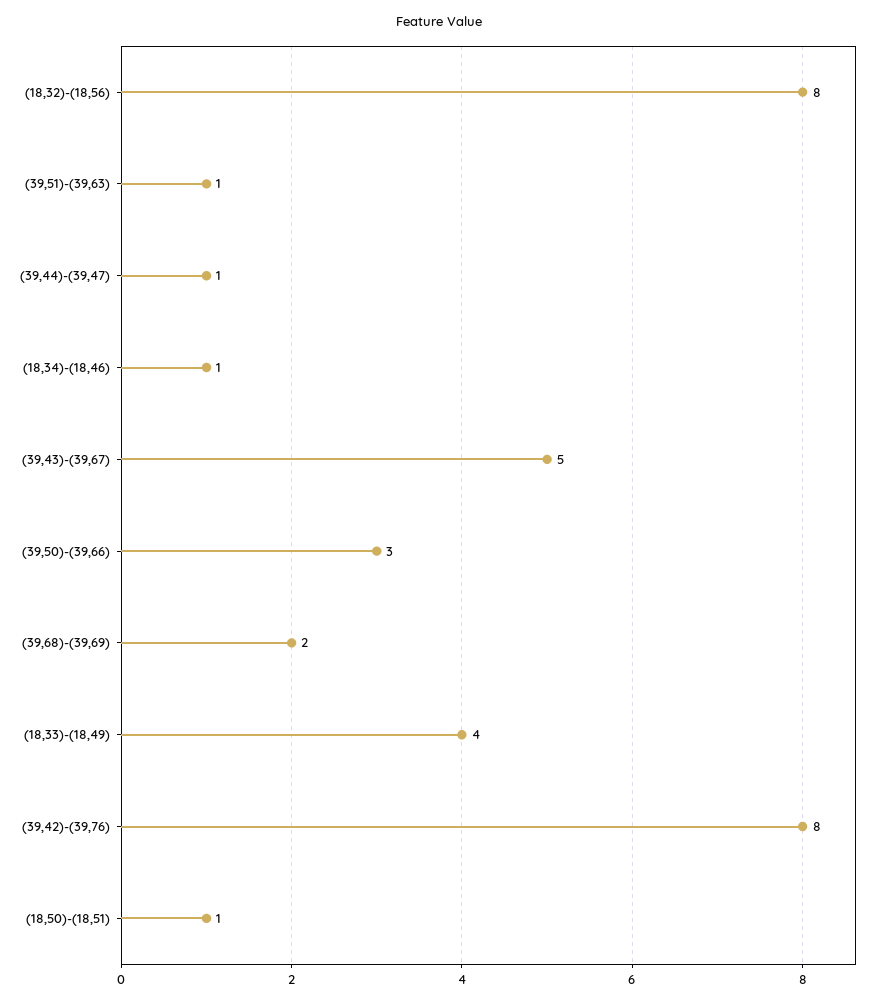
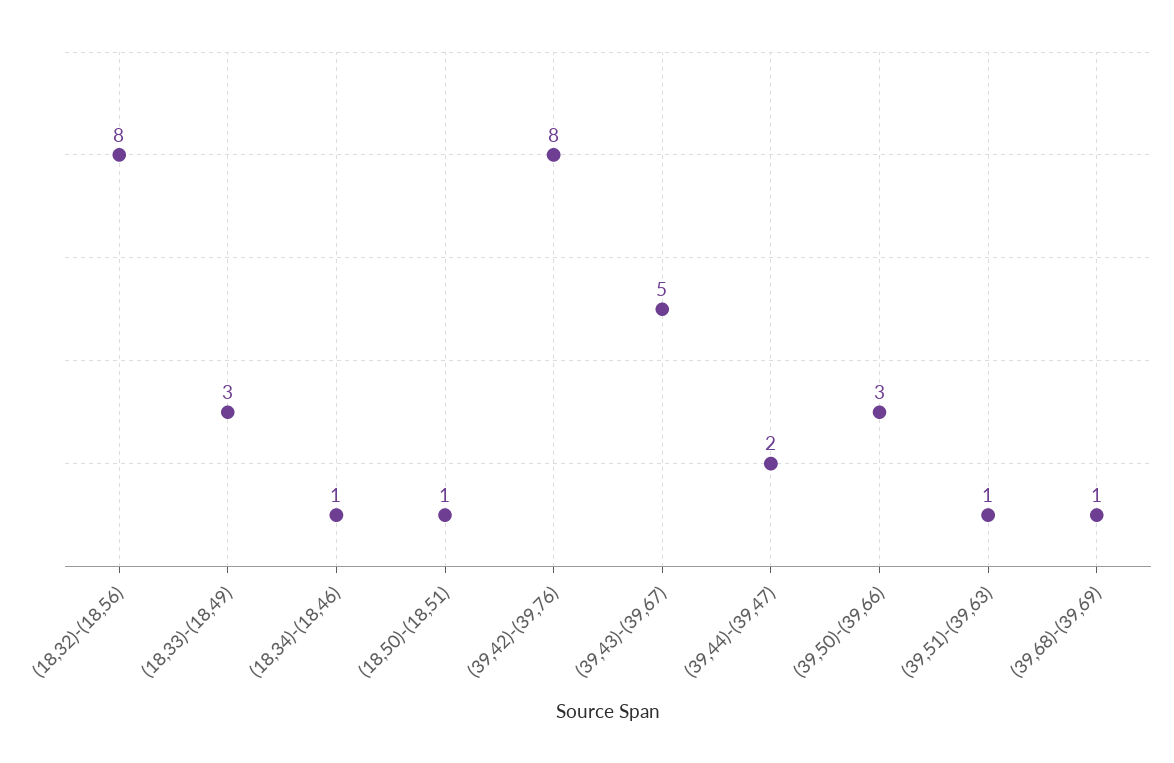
  {
    "(18,32)-(18,56)": 8,
    "(39,51)-(39,63)": 1,
-   "(39,44)-(39,47)": 1,
+   "(39,44)-(39,47)": 2,
    "(18,34)-(18,46)": 1,
    "(39,43)-(39,67)": 5,
    "(39,50)-(39,66)": 3,
-   "(39,68)-(39,69)": 2,
+   "(39,68)-(39,69)": 1,
-   "(18,33)-(18,49)": 4,
+   "(18,33)-(18,49)": 3,
    "(39,42)-(39,76)": 8,
    "(18,50)-(18,51)": 1
  }

